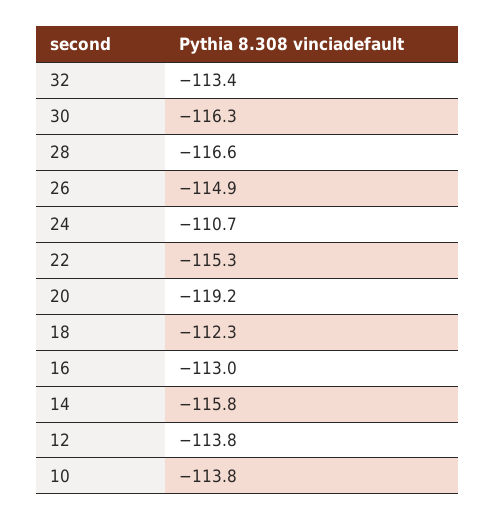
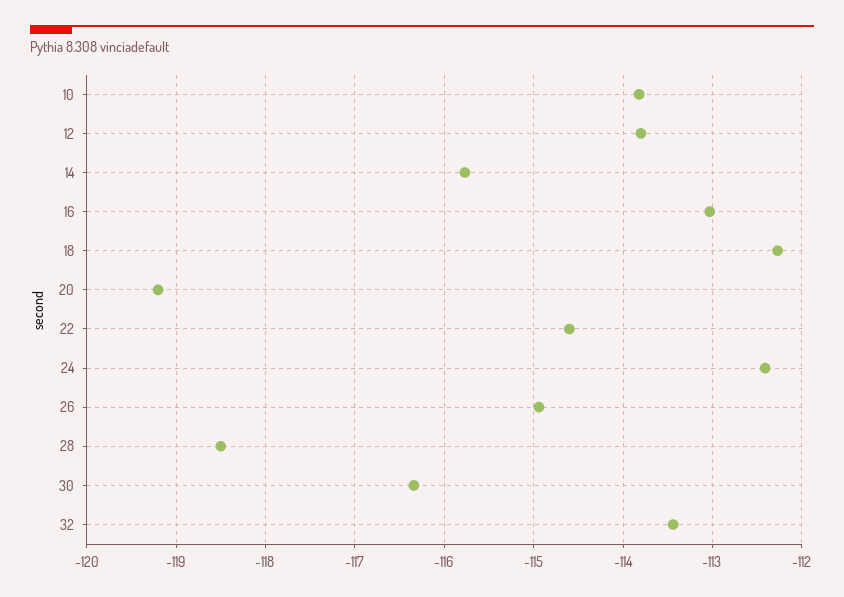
  {
    "32": -113.4,
    "30": -116.3,
-   "28": -116.6,
+   "28": -118.5,
    "26": -114.9,
-   "24": -110.7,
+   "24": -112.4,
-   "22": -115.3,
+   "22": -114.6,
    "20": -119.2,
    "18": -112.3,
    "16": -113,
    "14": -115.8,
    "12": -113.8,
    "10": -113.8
  }

